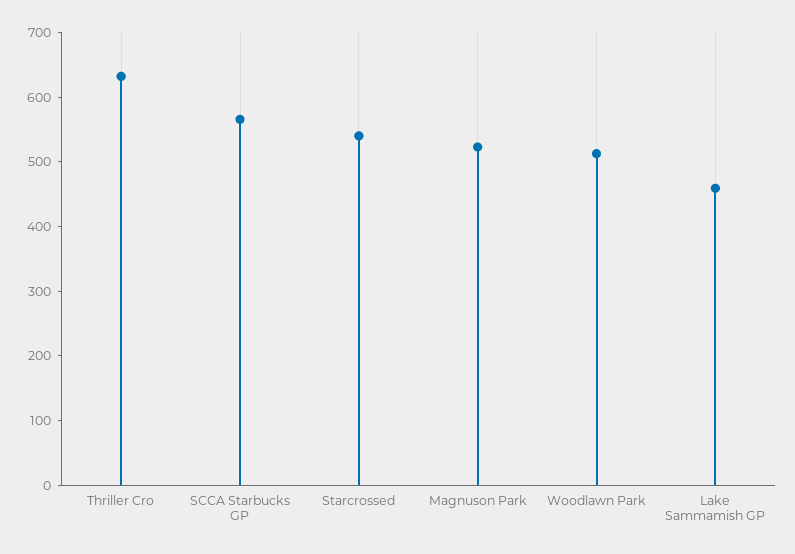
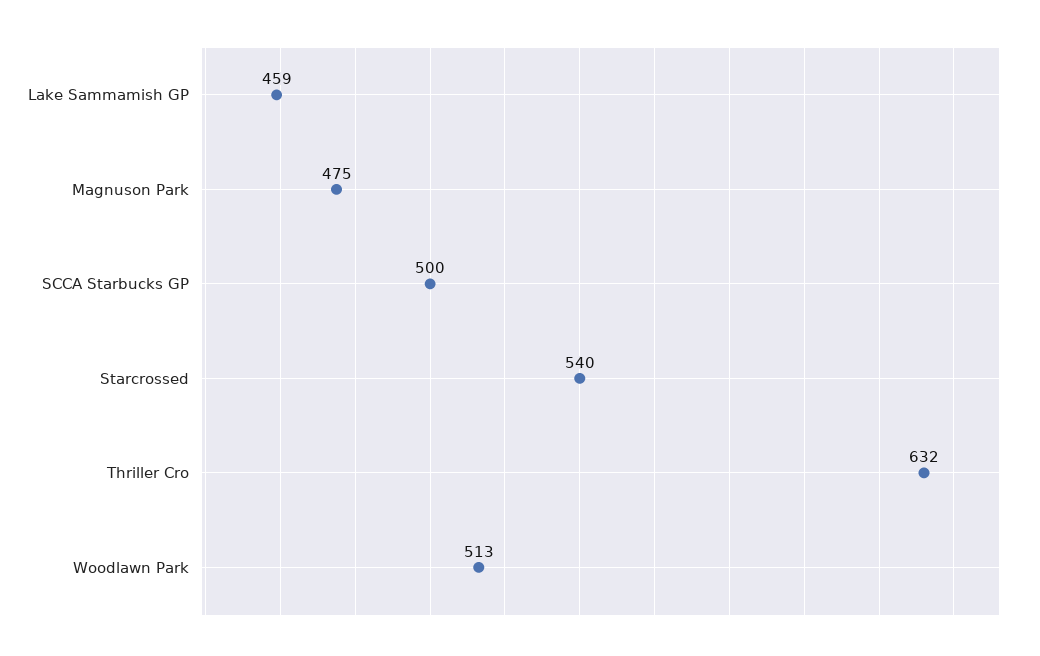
  {
    "Thriller Cro": 632,
-   "SCCA Starbucks GP": 560,
+   "SCCA Starbucks GP": 500,
    "Starcrossed": 540,
-   "Magnuson Park": 520,
+   "Magnuson Park": 475,
    "Woodlawn Park": 513,
    "Lake Sammamish GP": 459
  }

